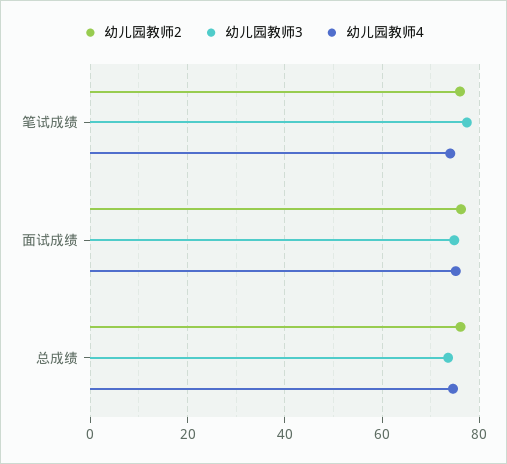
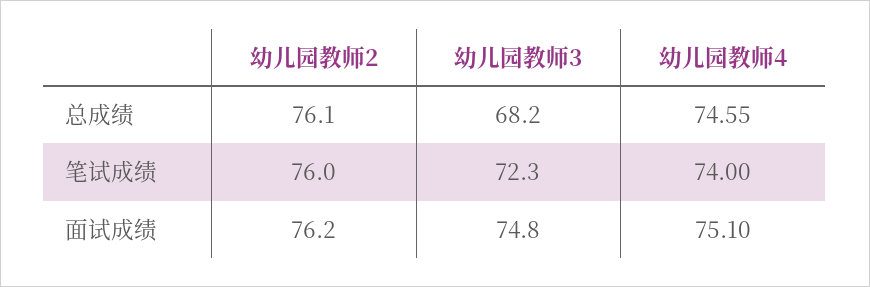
  {
    "幼儿园教师2": {
      "笔试成绩": 76,
      "面试成绩": 76.2,
      "总成绩": 76.1
    },
    "幼儿园教师3": {
-     "笔试成绩": 78,
+     "笔试成绩": 72.3,
      "面试成绩": 74.8,
-     "总成绩": 74
+     "总成绩": 68.2
    },
    "幼儿园教师4": {
      "笔试成绩": 74,
      "面试成绩": 75.1,
      "总成绩": 74.55
    }
  }

